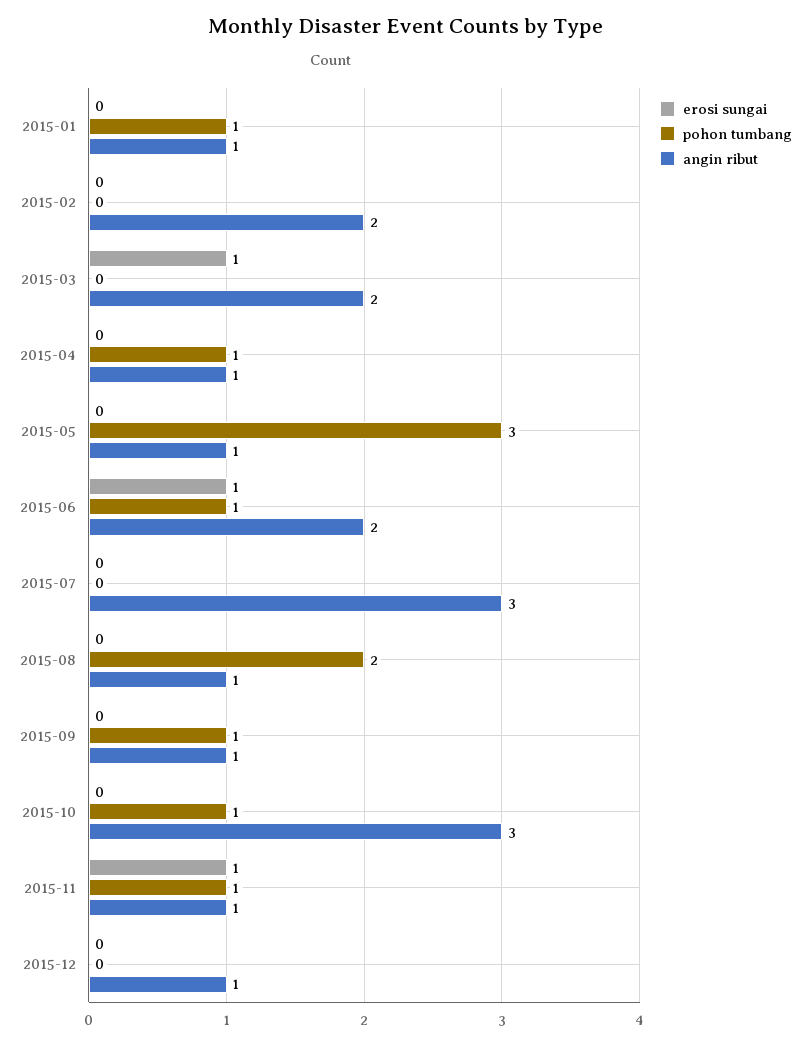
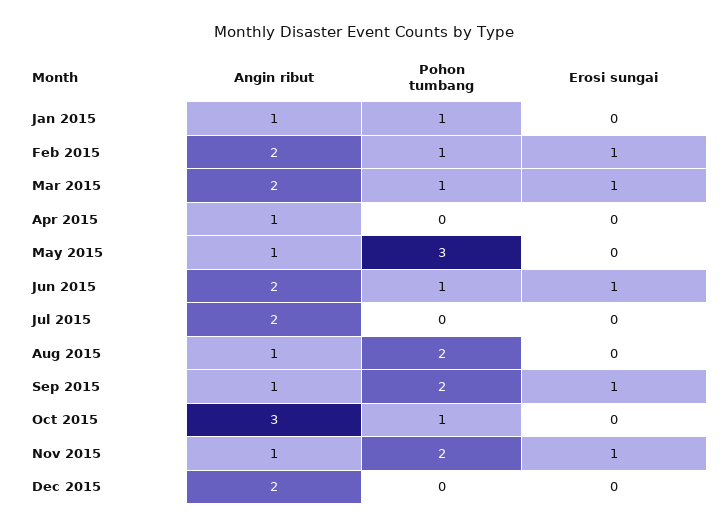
  {
    "erosi sungai": {
      "2015-01": 0,
-     "2015-02": 0,
+     "2015-02": 1,
      "2015-03": 1,
      "2015-04": 0,
      "2015-05": 0,
      "2015-06": 1,
      "2015-07": 0,
      "2015-08": 0,
-     "2015-09": 0,
+     "2015-09": 1,
      "2015-10": 0,
      "2015-11": 1,
      "2015-12": 0
    },
    "pohon tumbang": {
      "2015-01": 1,
-     "2015-02": 0,
+     "2015-02": 1,
-     "2015-03": 0,
+     "2015-03": 1,
-     "2015-04": 1,
+     "2015-04": 0,
      "2015-05": 3,
      "2015-06": 1,
      "2015-07": 0,
      "2015-08": 2,
-     "2015-09": 1,
+     "2015-09": 2,
      "2015-10": 1,
-     "2015-11": 1,
+     "2015-11": 2,
      "2015-12": 0
    },
    "angin ribut": {
      "2015-01": 1,
      "2015-02": 2,
      "2015-03": 2,
      "2015-04": 1,
      "2015-05": 1,
      "2015-06": 2,
-     "2015-07": 3,
+     "2015-07": 2,
      "2015-08": 1,
      "2015-09": 1,
      "2015-10": 3,
      "2015-11": 1,
-     "2015-12": 1
+     "2015-12": 2
    }
  }

